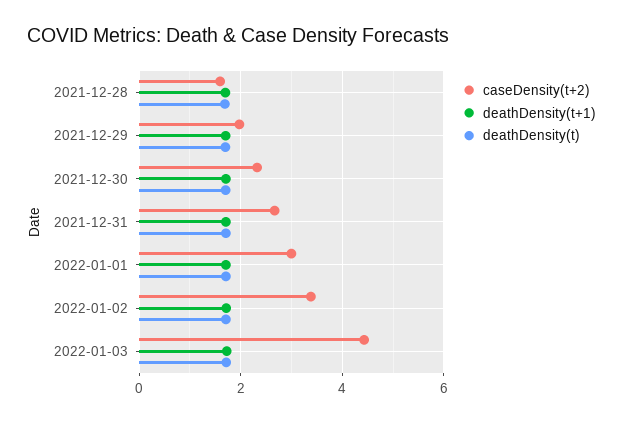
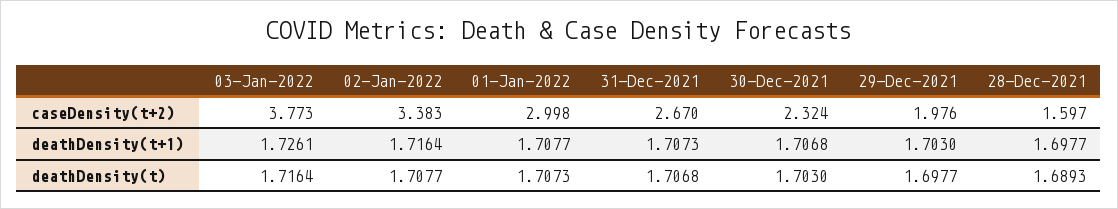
  {
    "caseDensity(t+2)": {
      "2021-12-28": 1.597,
      "2021-12-29": 1.976,
      "2021-12-30": 2.324,
      "2021-12-31": 2.67,
      "2022-01-01": 2.998,
      "2022-01-02": 3.383,
-     "2022-01-03": 4.4
+     "2022-01-03": 3.773
    },
    "deathDensity(t+1)": {
      "2021-12-28": 1.6977,
      "2021-12-29": 1.703,
      "2021-12-30": 1.7068,
      "2021-12-31": 1.7073,
      "2022-01-01": 1.7077,
      "2022-01-02": 1.7164,
      "2022-01-03": 1.7261
    },
    "deathDensity(t)": {
      "2021-12-28": 1.6893,
      "2021-12-29": 1.6977,
      "2021-12-30": 1.703,
      "2021-12-31": 1.7068,
      "2022-01-01": 1.7073,
      "2022-01-02": 1.7077,
      "2022-01-03": 1.7164
    }
  }

